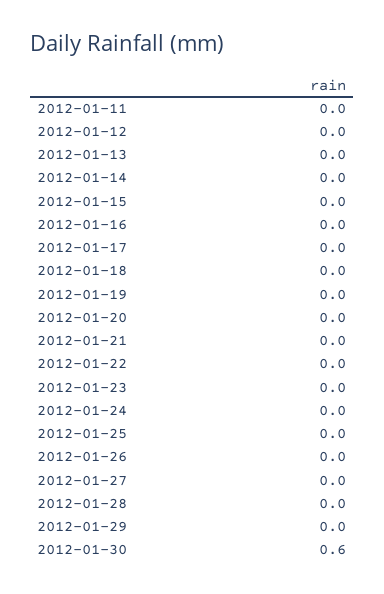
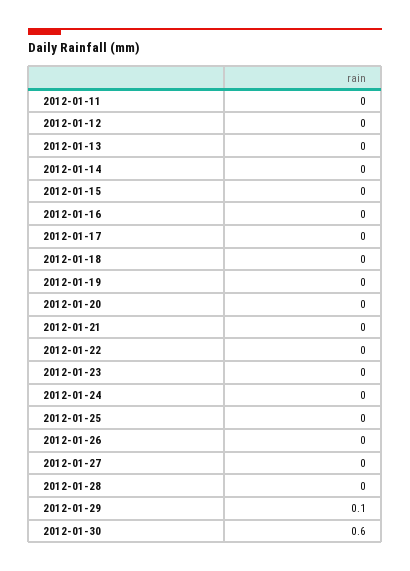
  {
    "2012-01-11": 0,
    "2012-01-12": 0,
    "2012-01-13": 0,
    "2012-01-14": 0,
    "2012-01-15": 0,
    "2012-01-16": 0,
    "2012-01-17": 0,
    "2012-01-18": 0,
    "2012-01-19": 0,
    "2012-01-20": 0,
    "2012-01-21": 0,
    "2012-01-22": 0,
    "2012-01-23": 0,
    "2012-01-24": 0,
    "2012-01-25": 0,
    "2012-01-26": 0,
    "2012-01-27": 0,
    "2012-01-28": 0,
-   "2012-01-29": 0,
+   "2012-01-29": 0.1,
    "2012-01-30": 0.6
  }

